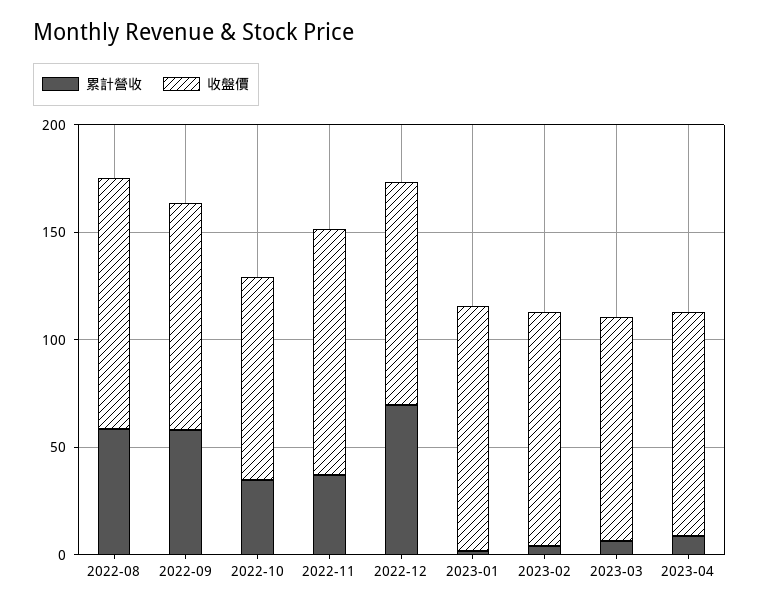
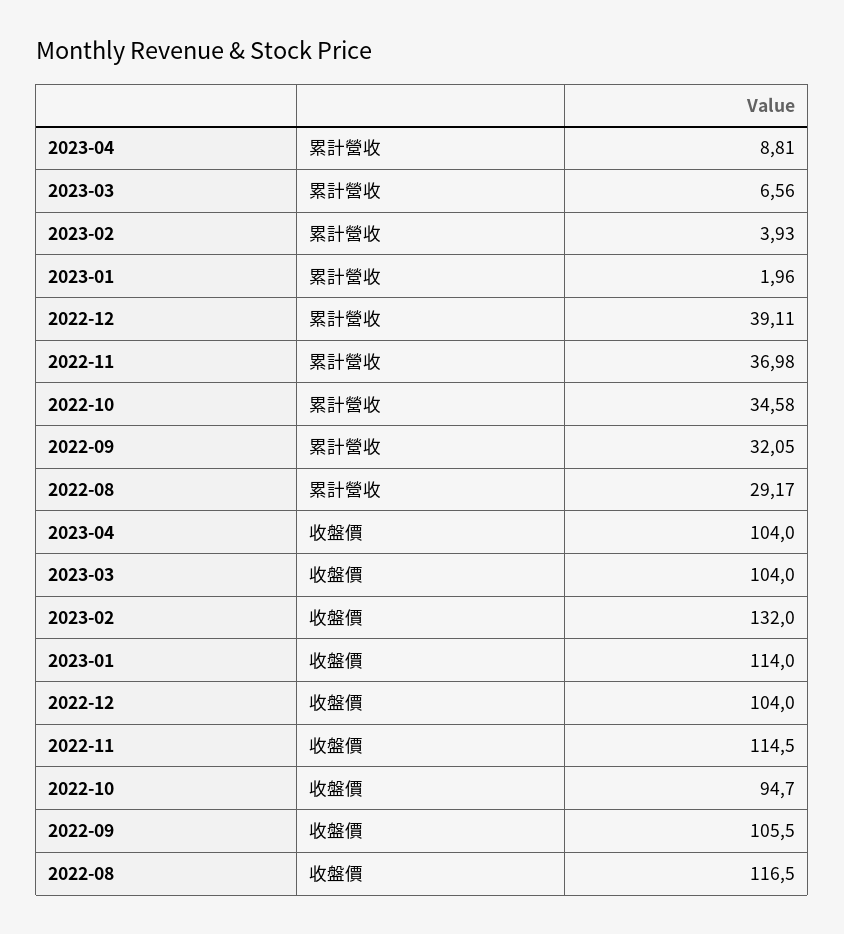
  {
    "累計營收": {
-     "2022-08": 60,
+     "2022-08": 29.17,
-     "2022-09": 60,
+     "2022-09": 32.05,
      "2022-10": 34.58,
      "2022-11": 36.98,
-     "2022-12": 70,
+     "2022-12": 39.11,
      "2023-01": 1.96,
      "2023-02": 3.93,
      "2023-03": 6.56,
      "2023-04": 8.81
    },
    "收盤價": {
      "2022-08": 116.5,
      "2022-09": 105.5,
      "2022-10": 94.7,
      "2022-11": 114.5,
      "2022-12": 104,
      "2023-01": 114,
-     "2023-02": 110,
+     "2023-02": 132,
      "2023-03": 104,
      "2023-04": 104
    }
  }

